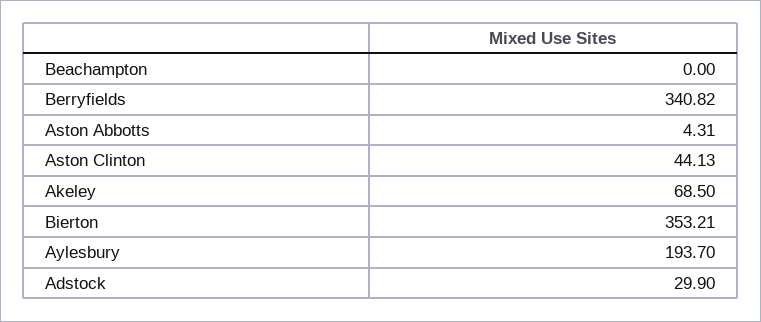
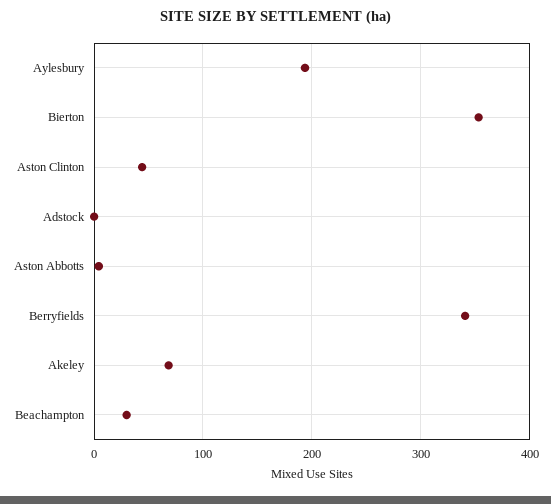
  {
-   "Beachampton": 0,
+   "Beachampton": 30,
    "Berryfields": 340.82,
    "Aston Abbotts": 4.31,
    "Aston Clinton": 44.13,
    "Akeley": 68.5,
    "Bierton": 353.21,
    "Aylesbury": 193.7,
-   "Adstock": 29.9
+   "Adstock": 0
  }

